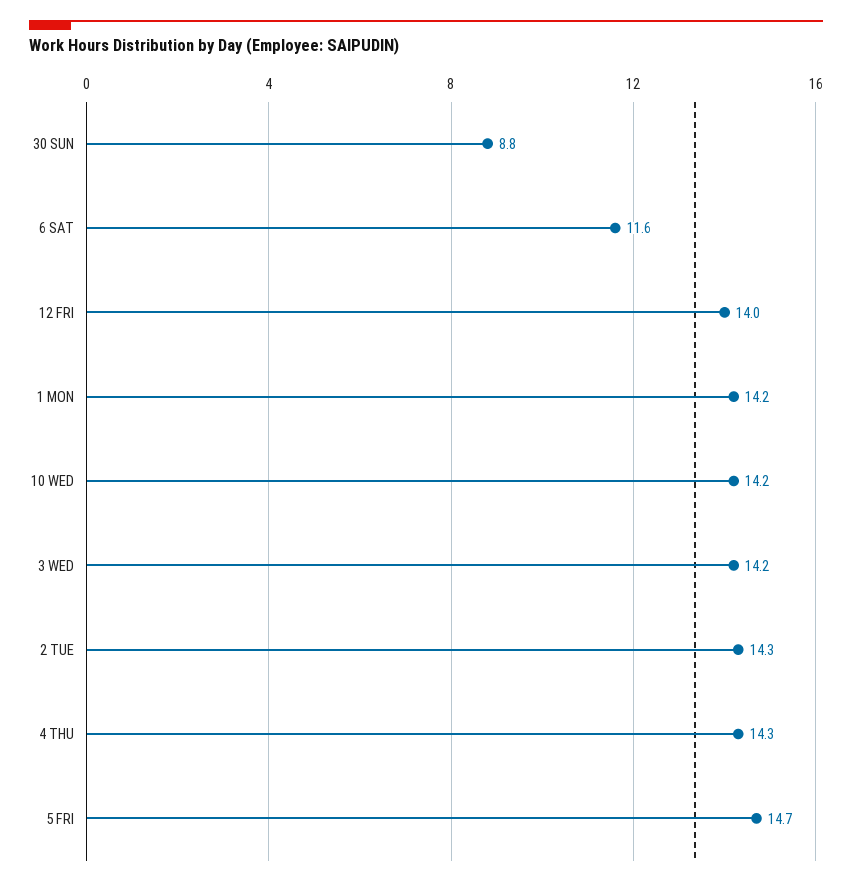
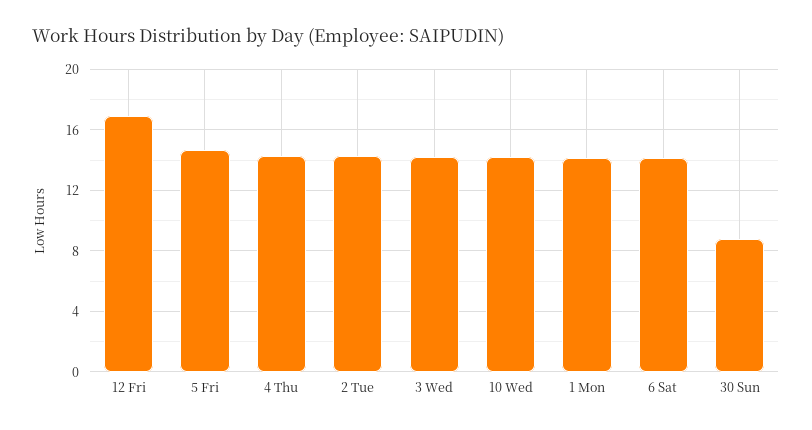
  {
    "30 SUN": 8.8,
-   "6 SAT": 11.6,
+   "6 SAT": 14,
-   "12 FRI": 14,
+   "12 FRI": 17,
    "1 MON": 14.2,
    "10 WED": 14.2,
    "3 WED": 14.2,
    "2 TUE": 14.3,
    "4 THU": 14.3,
    "5 FRI": 14.7
  }

